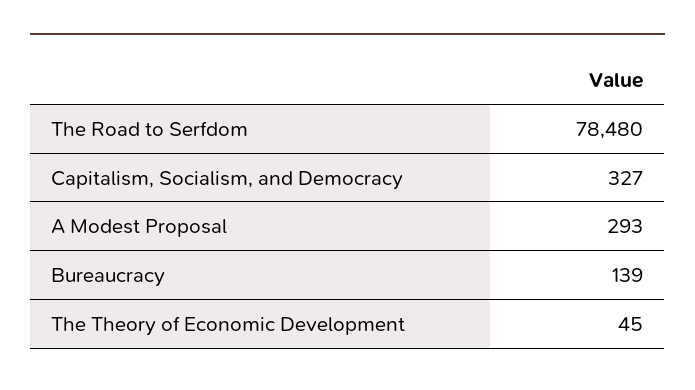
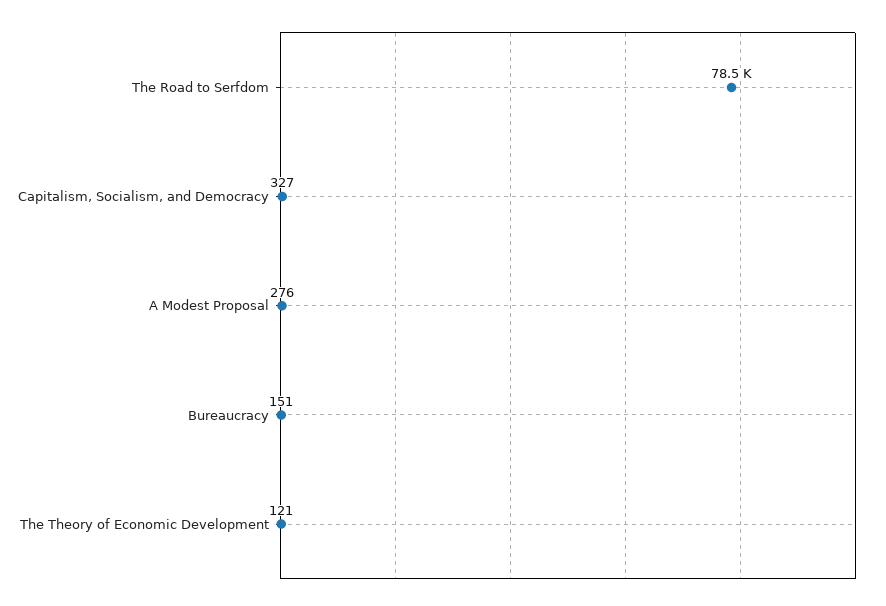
  {
    "The Road to Serfdom": 78480,
    "Capitalism, Socialism, and Democracy": 327,
-   "A Modest Proposal": 293,
+   "A Modest Proposal": 276,
-   "Bureaucracy": 139,
+   "Bureaucracy": 151,
-   "The Theory of Economic Development": 45
+   "The Theory of Economic Development": 121
  }

